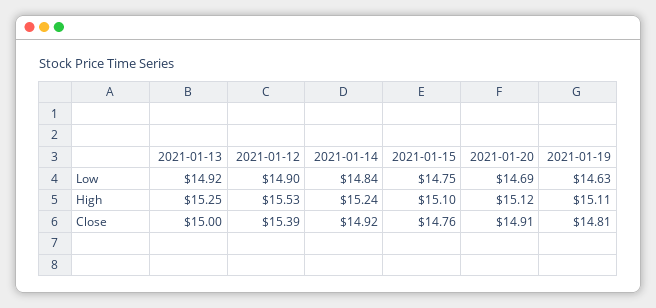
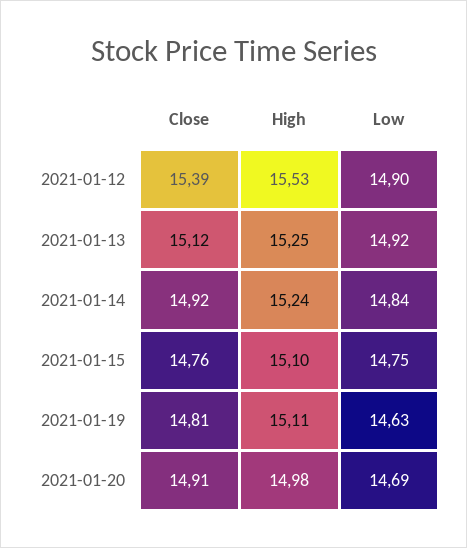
  {
    "2021-01-13": {
      "Low": 14.92,
      "High": 15.25,
-     "Close": 15
+     "Close": 15.12
    },
    "2021-01-12": {
      "Low": 14.9,
      "High": 15.53,
      "Close": 15.39
    },
    "2021-01-14": {
      "Low": 14.84,
      "High": 15.24,
      "Close": 14.92
    },
    "2021-01-15": {
      "Low": 14.75,
      "High": 15.1,
      "Close": 14.76
    },
    "2021-01-20": {
      "Low": 14.69,
-     "High": 15.12,
+     "High": 14.98,
      "Close": 14.91
    },
    "2021-01-19": {
      "Low": 14.63,
      "High": 15.11,
      "Close": 14.81
    }
  }

